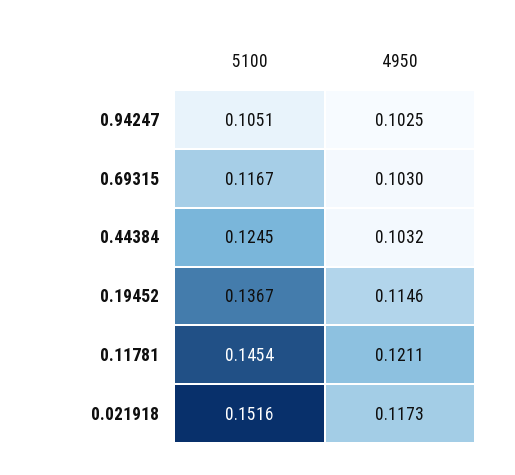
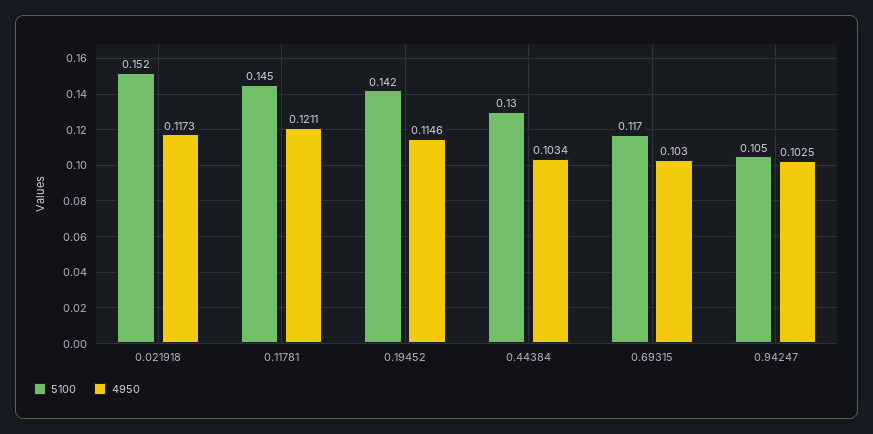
  {
    "5100": {
      "0.94247": 0.1051,
      "0.69315": 0.1167,
-     "0.44384": 0.1245,
+     "0.44384": 0.13,
-     "0.19452": 0.1367,
+     "0.19452": 0.142,
      "0.11781": 0.1454,
      "0.021918": 0.1516
    },
    "4950": {
      "0.94247": 0.1025,
      "0.69315": 0.103,
-     "0.44384": 0.1032,
+     "0.44384": 0.1034,
      "0.19452": 0.1146,
      "0.11781": 0.1211,
      "0.021918": 0.1173
    }
  }

